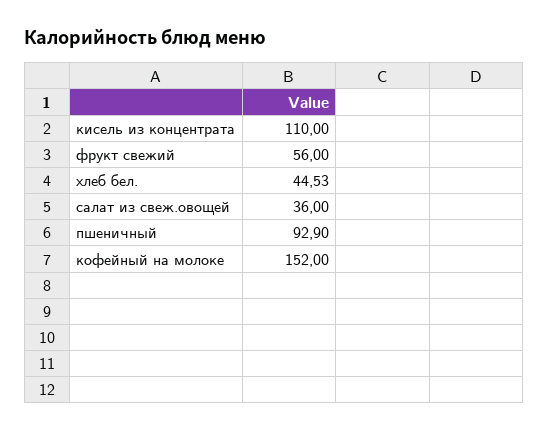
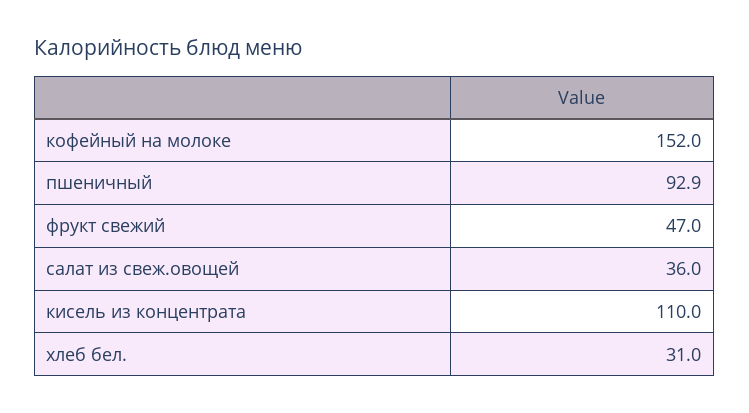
  {
    "кисель из концентрата": 110,
-   "фрукт свежий": 56,
+   "фрукт свежий": 47,
-   "хлеб бел.": 44.53,
+   "хлеб бел.": 31,
    "салат из свеж.овощей": 36,
    "пшеничный": 92.9,
    "кофейный на молоке": 152
  }

